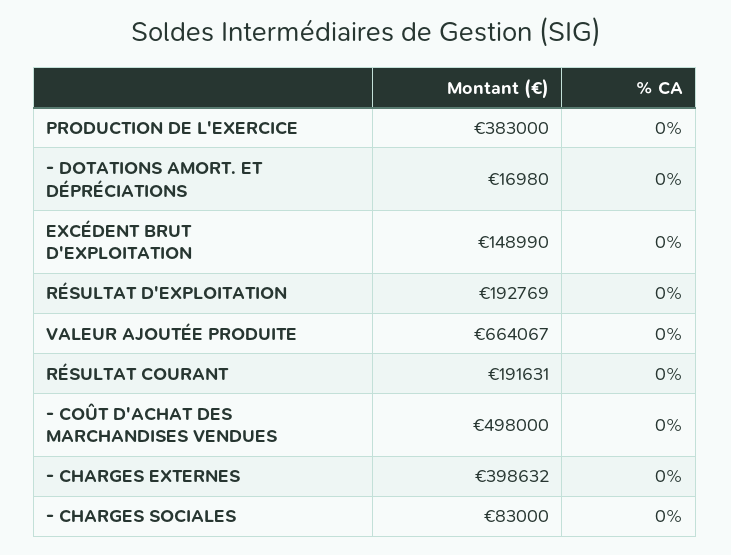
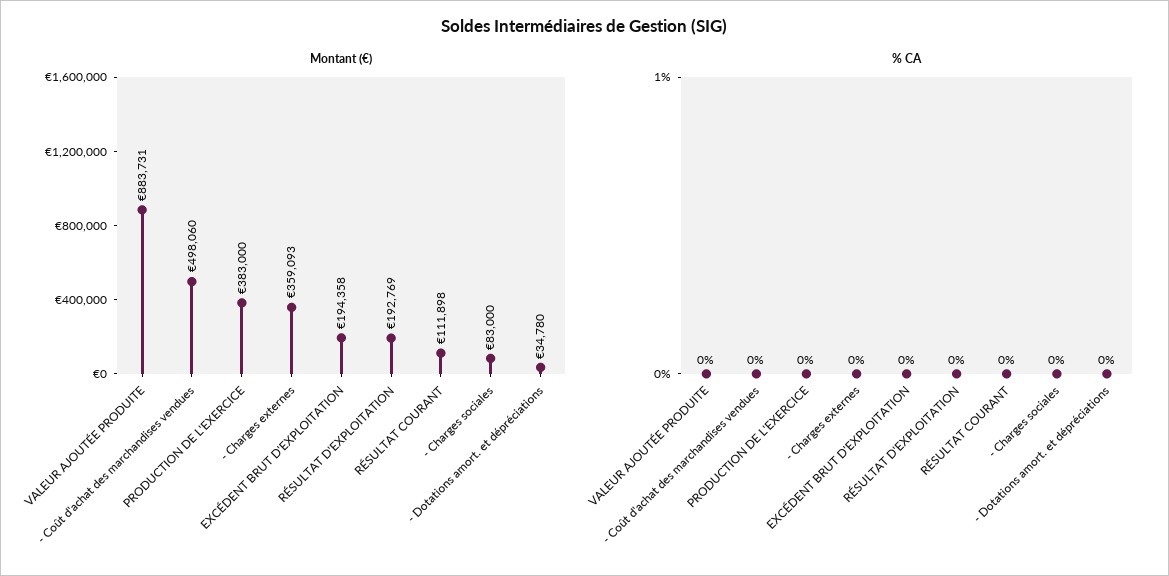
  {
    "Montant (€)": {
      "PRODUCTION DE L'EXERCICE": 383000,
-     "- DOTATIONS AMORT. ET DÉPRÉCIATIONS": 16980,
+     "- DOTATIONS AMORT. ET DÉPRÉCIATIONS": 34780,
-     "EXCÉDENT BRUT D'EXPLOITATION": 148990,
+     "EXCÉDENT BRUT D'EXPLOITATION": 194358,
      "RÉSULTAT D'EXPLOITATION": 192769,
-     "VALEUR AJOUTÉE PRODUITE": 664067,
+     "VALEUR AJOUTÉE PRODUITE": 883731,
-     "RÉSULTAT COURANT": 191631,
+     "RÉSULTAT COURANT": 111898,
-     "- COÛT D'ACHAT DES MARCHANDISES VENDUES": 498000,
+     "- COÛT D'ACHAT DES MARCHANDISES VENDUES": 498060,
-     "- CHARGES EXTERNES": 398632,
+     "- CHARGES EXTERNES": 359093,
      "- CHARGES SOCIALES": 83000
    },
    "% CA": {
      "PRODUCTION DE L'EXERCICE": 0,
      "- DOTATIONS AMORT. ET DÉPRÉCIATIONS": 0,
      "EXCÉDENT BRUT D'EXPLOITATION": 0,
      "RÉSULTAT D'EXPLOITATION": 0,
      "VALEUR AJOUTÉE PRODUITE": 0,
      "RÉSULTAT COURANT": 0,
      "- COÛT D'ACHAT DES MARCHANDISES VENDUES": 0,
      "- CHARGES EXTERNES": 0,
      "- CHARGES SOCIALES": 0
    }
  }

